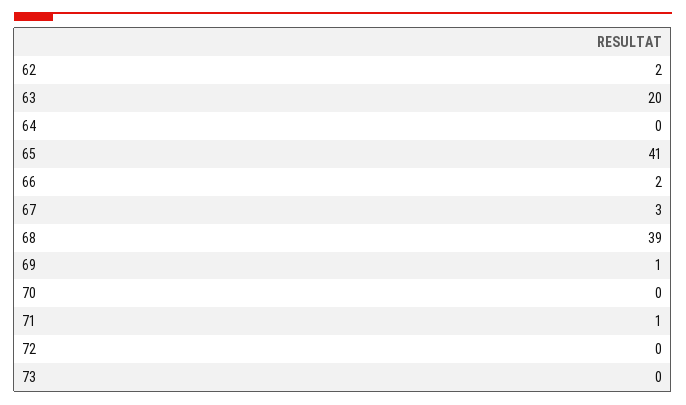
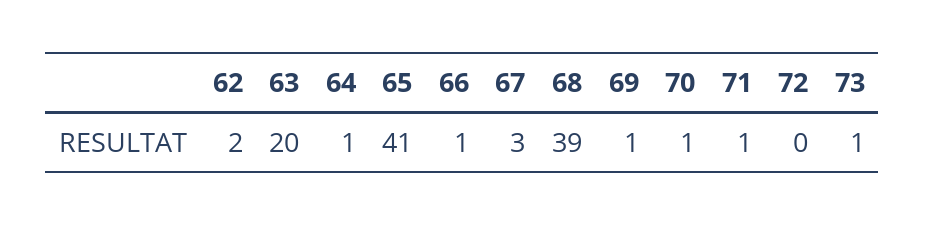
  {
    "62": 2,
    "63": 20,
-   "64": 0,
+   "64": 1,
    "65": 41,
-   "66": 2,
+   "66": 1,
    "67": 3,
    "68": 39,
    "69": 1,
-   "70": 0,
+   "70": 1,
    "71": 1,
    "72": 0,
-   "73": 0
+   "73": 1
  }

